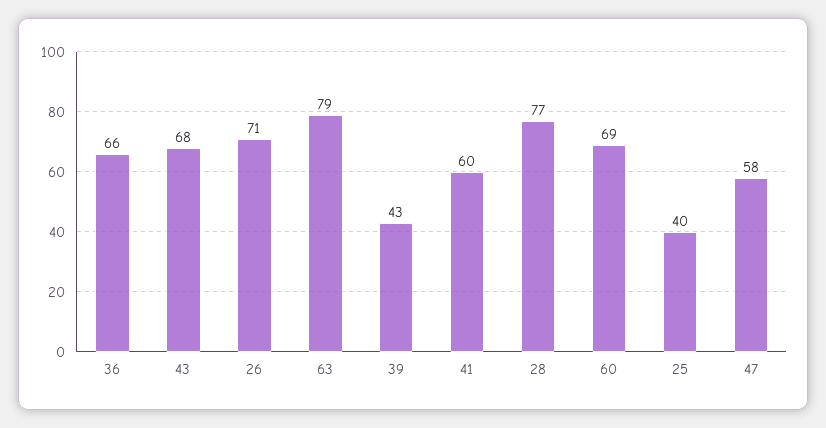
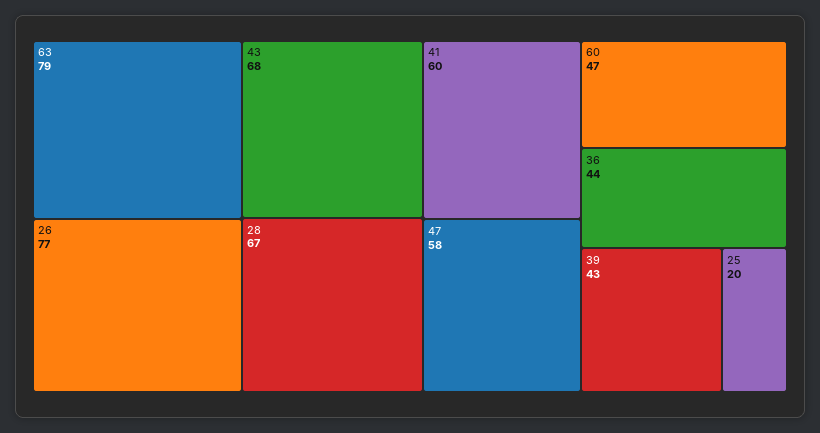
  {
-   "36": 66,
+   "36": 44,
    "43": 68,
-   "26": 71,
+   "26": 77,
    "63": 79,
    "39": 43,
    "41": 60,
-   "28": 77,
+   "28": 67,
-   "60": 69,
+   "60": 47,
-   "25": 40,
+   "25": 20,
    "47": 58
  }

